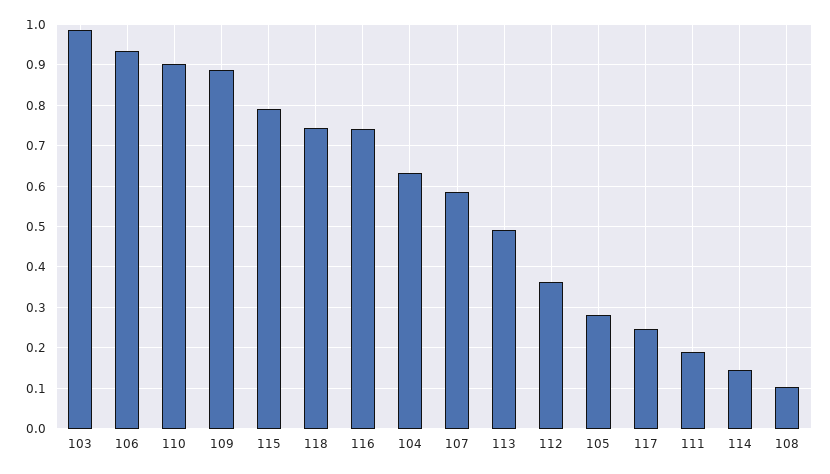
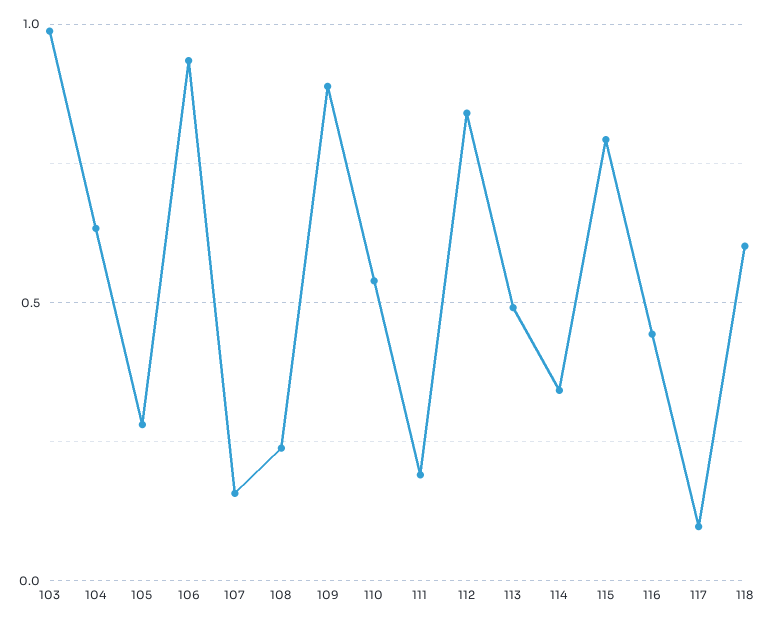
  {
    "103": 0.98,
    "106": 0.94,
-   "110": 0.9,
+   "110": 0.55,
    "109": 0.88,
    "115": 0.8,
-   "118": 0.74,
+   "118": 0.6,
-   "116": 0.74,
+   "116": 0.45,
    "104": 0.64,
-   "107": 0.58,
+   "107": 0.15,
    "113": 0.5,
-   "112": 0.36,
+   "112": 0.85,
    "105": 0.28,
-   "117": 0.24,
+   "117": 0.1,
    "111": 0.2,
-   "114": 0.14,
+   "114": 0.35,
-   "108": 0.1
+   "108": 0.25
  }

